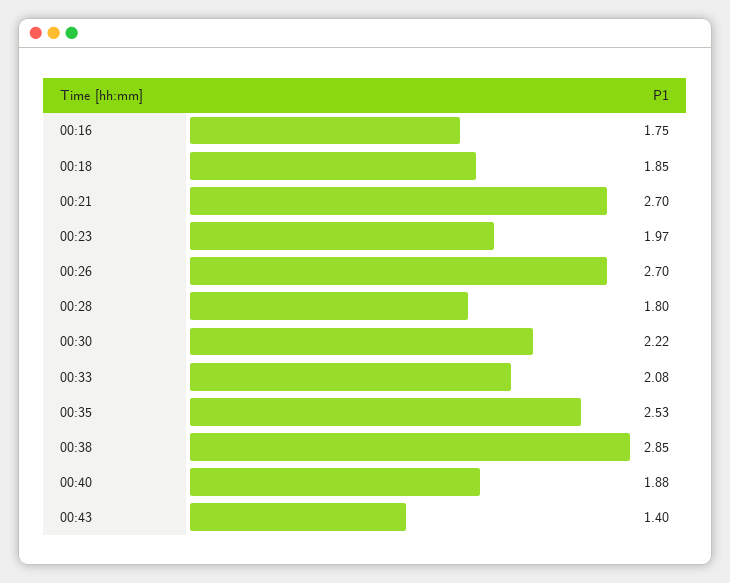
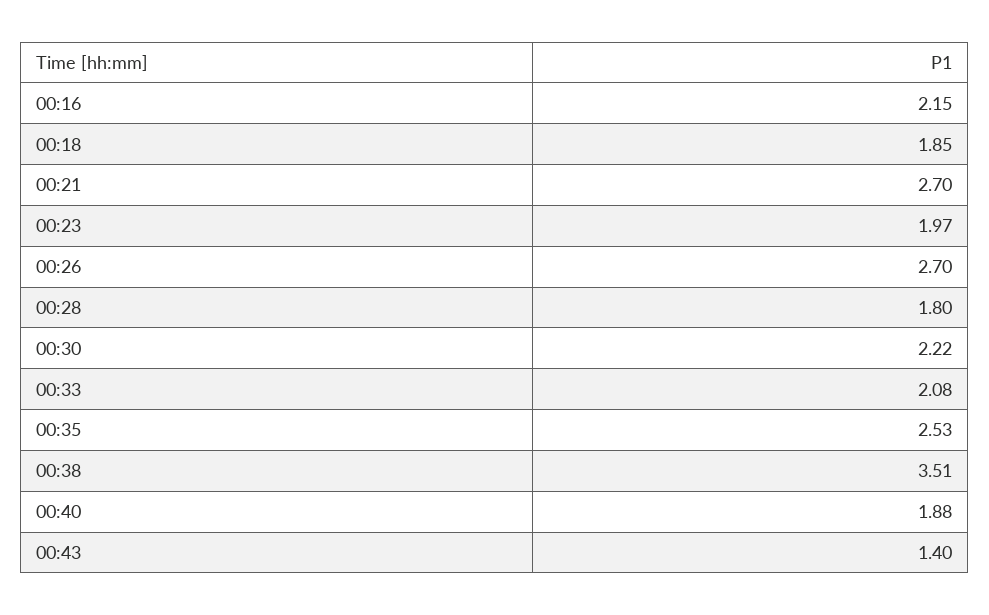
  {
-   "00:16": 1.75,
+   "00:16": 2.15,
    "00:18": 1.85,
    "00:21": 2.7,
    "00:23": 1.97,
    "00:26": 2.7,
    "00:28": 1.8,
    "00:30": 2.22,
    "00:33": 2.08,
    "00:35": 2.53,
-   "00:38": 2.85,
+   "00:38": 3.51,
    "00:40": 1.88,
    "00:43": 1.4
  }

